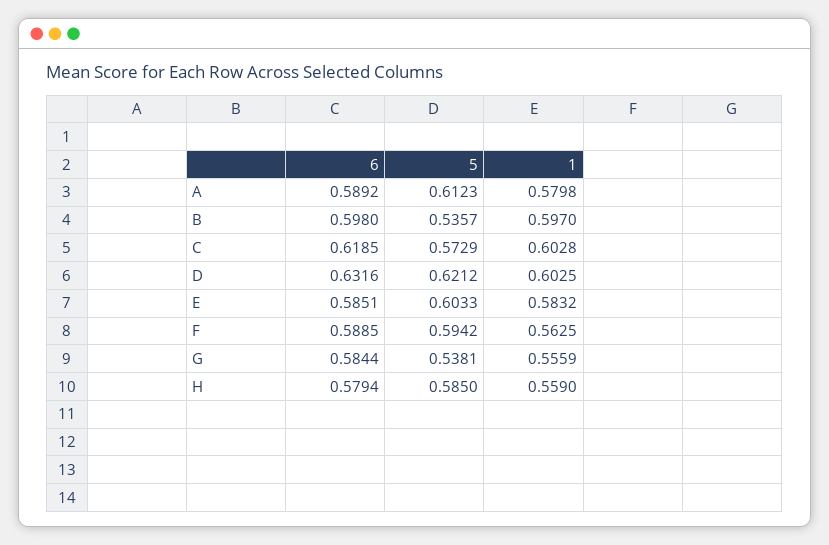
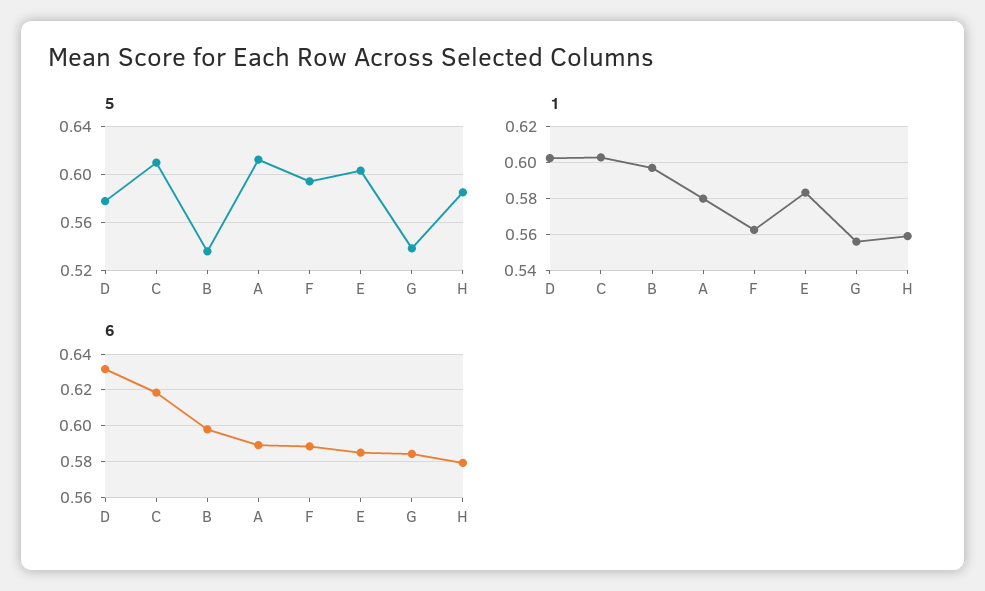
  {
    "6": {
      "A": 0.5892,
      "B": 0.598,
      "C": 0.6185,
      "D": 0.6316,
      "E": 0.5851,
      "F": 0.5885,
      "G": 0.5844,
      "H": 0.5794
    },
    "5": {
      "A": 0.6123,
      "B": 0.5357,
-     "C": 0.5729,
+     "C": 0.61,
-     "D": 0.6212,
+     "D": 0.58,
      "E": 0.6033,
      "F": 0.5942,
      "G": 0.5381,
      "H": 0.585
    },
    "1": {
      "A": 0.5798,
      "B": 0.597,
      "C": 0.6028,
      "D": 0.6025,
      "E": 0.5832,
      "F": 0.5625,
      "G": 0.5559,
      "H": 0.559
    }
  }

